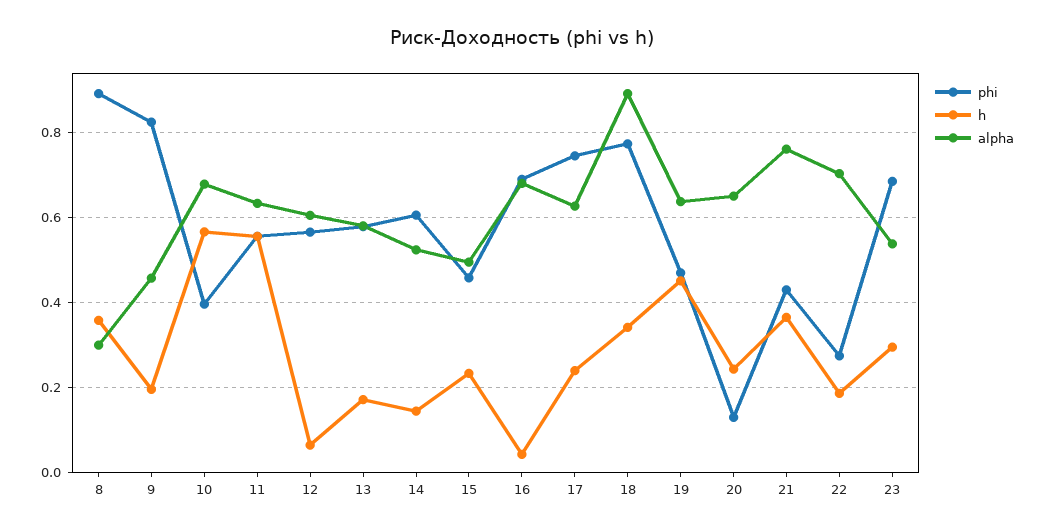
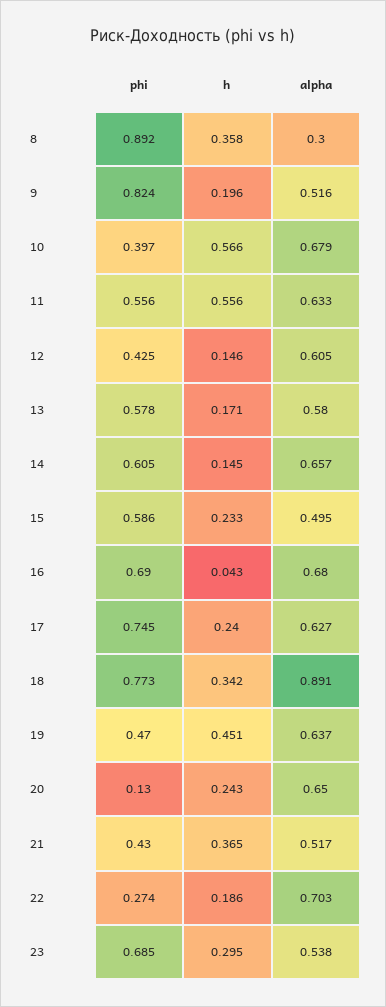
  {
    "phi": {
      "8": 0.892,
      "9": 0.824,
      "10": 0.397,
      "11": 0.556,
-     "12": 0.56,
+     "12": 0.425,
      "13": 0.578,
      "14": 0.605,
-     "15": 0.46,
+     "15": 0.586,
      "16": 0.69,
      "17": 0.745,
      "18": 0.773,
      "19": 0.47,
      "20": 0.13,
      "21": 0.43,
      "22": 0.274,
      "23": 0.685
    },
    "h": {
      "8": 0.358,
      "9": 0.196,
      "10": 0.566,
      "11": 0.556,
-     "12": 0.06,
+     "12": 0.146,
      "13": 0.171,
      "14": 0.145,
      "15": 0.233,
      "16": 0.043,
      "17": 0.24,
      "18": 0.342,
      "19": 0.451,
      "20": 0.243,
      "21": 0.365,
      "22": 0.186,
      "23": 0.295
    },
    "alpha": {
      "8": 0.3,
-     "9": 0.46,
+     "9": 0.516,
      "10": 0.679,
      "11": 0.633,
      "12": 0.605,
      "13": 0.58,
-     "14": 0.52,
+     "14": 0.657,
      "15": 0.495,
      "16": 0.68,
      "17": 0.627,
      "18": 0.891,
      "19": 0.637,
      "20": 0.65,
-     "21": 0.76,
+     "21": 0.517,
      "22": 0.703,
      "23": 0.538
    }
  }

